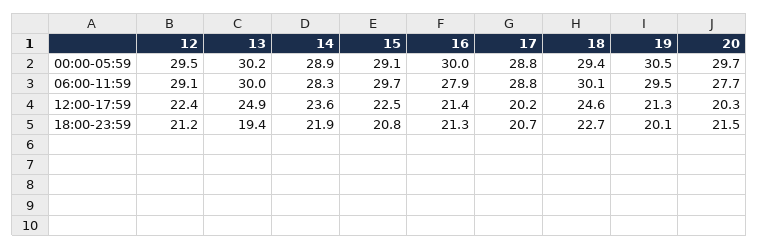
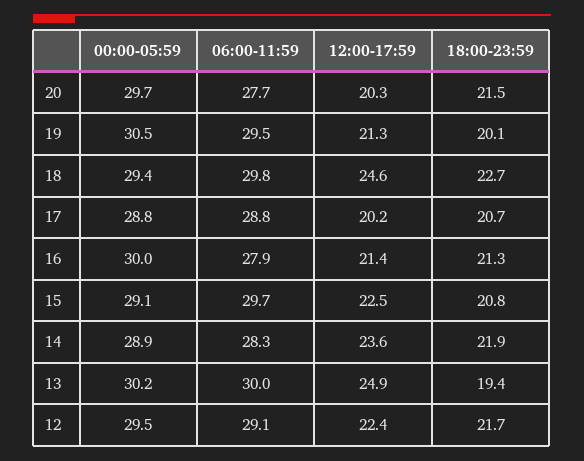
  {
    "12": {
      "00:00-05:59": 29.5,
      "06:00-11:59": 29.1,
      "12:00-17:59": 22.4,
-     "18:00-23:59": 21.2
+     "18:00-23:59": 21.7
    },
    "13": {
      "00:00-05:59": 30.2,
      "06:00-11:59": 30,
      "12:00-17:59": 24.9,
      "18:00-23:59": 19.4
    },
    "14": {
      "00:00-05:59": 28.9,
      "06:00-11:59": 28.3,
      "12:00-17:59": 23.6,
      "18:00-23:59": 21.9
    },
    "15": {
      "00:00-05:59": 29.1,
      "06:00-11:59": 29.7,
      "12:00-17:59": 22.5,
      "18:00-23:59": 20.8
    },
    "16": {
      "00:00-05:59": 30,
      "06:00-11:59": 27.9,
      "12:00-17:59": 21.4,
      "18:00-23:59": 21.3
    },
    "17": {
      "00:00-05:59": 28.8,
      "06:00-11:59": 28.8,
      "12:00-17:59": 20.2,
      "18:00-23:59": 20.7
    },
    "18": {
      "00:00-05:59": 29.4,
-     "06:00-11:59": 30.1,
+     "06:00-11:59": 29.8,
      "12:00-17:59": 24.6,
      "18:00-23:59": 22.7
    },
    "19": {
      "00:00-05:59": 30.5,
      "06:00-11:59": 29.5,
      "12:00-17:59": 21.3,
      "18:00-23:59": 20.1
    },
    "20": {
      "00:00-05:59": 29.7,
      "06:00-11:59": 27.7,
      "12:00-17:59": 20.3,
      "18:00-23:59": 21.5
    }
  }

